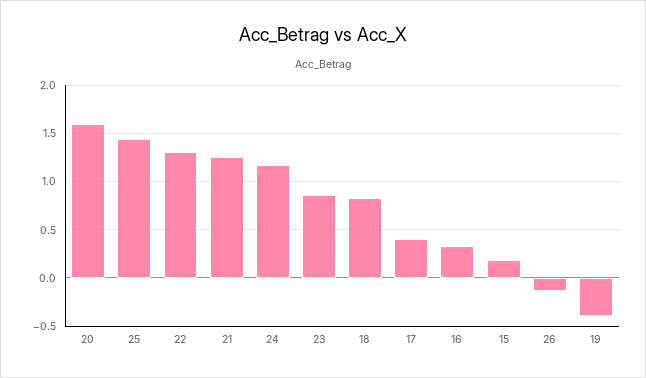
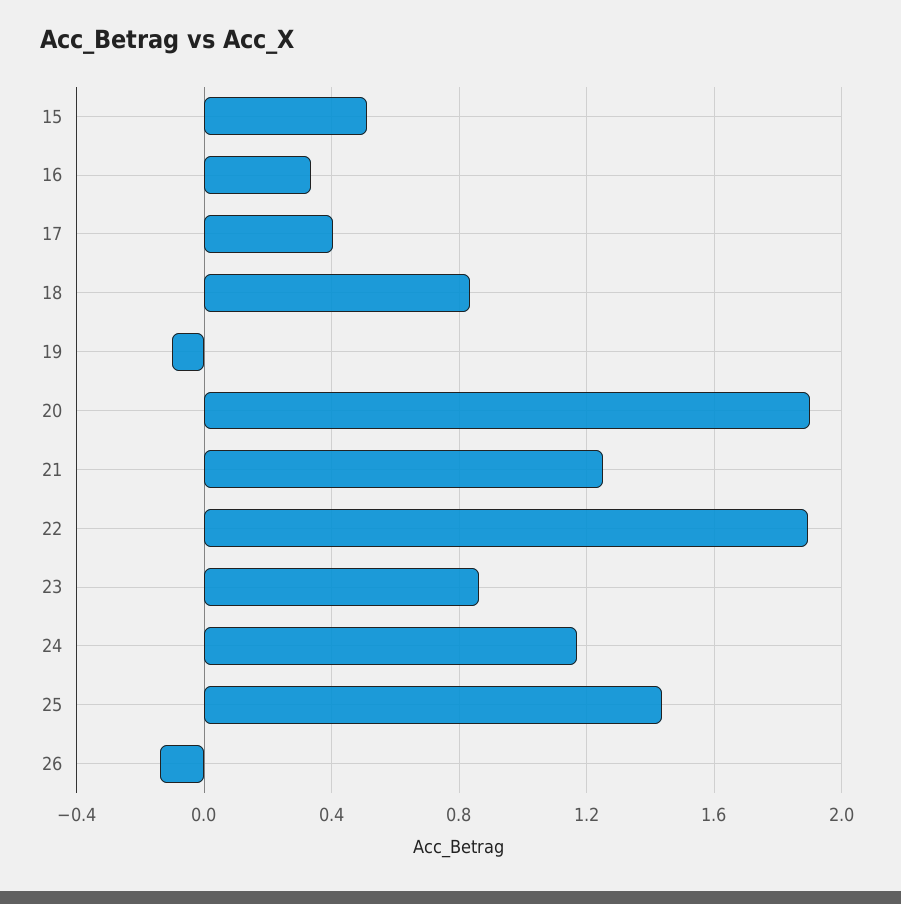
  {
-   "20": 1.6,
+   "20": 1.9,
    "25": 1.45,
-   "22": 1.3,
+   "22": 1.9,
    "21": 1.25,
    "24": 1.15,
    "23": 0.85,
    "18": 0.85,
    "17": 0.4,
    "16": 0.35,
-   "15": 0.2,
+   "15": 0.5,
    "26": -0.15,
-   "19": -0.4
+   "19": -0.1
  }

